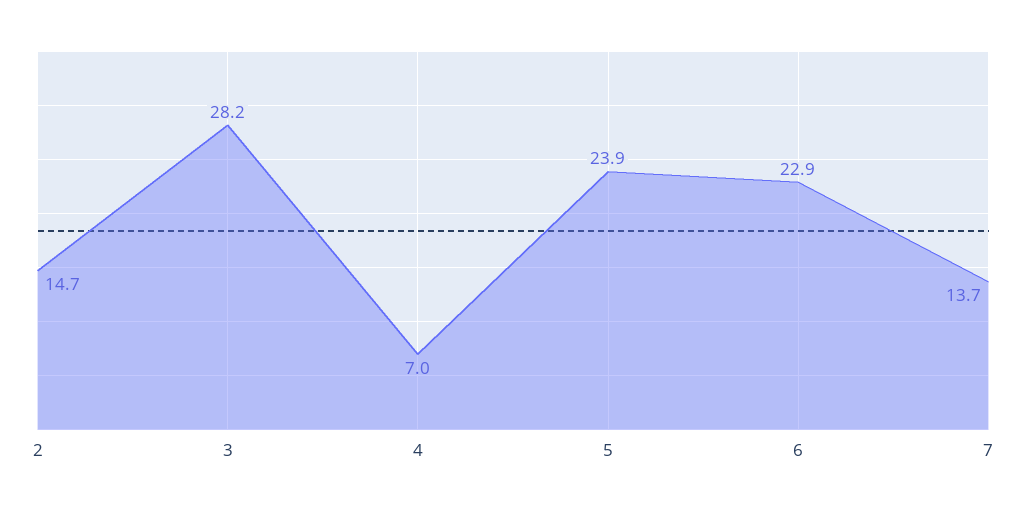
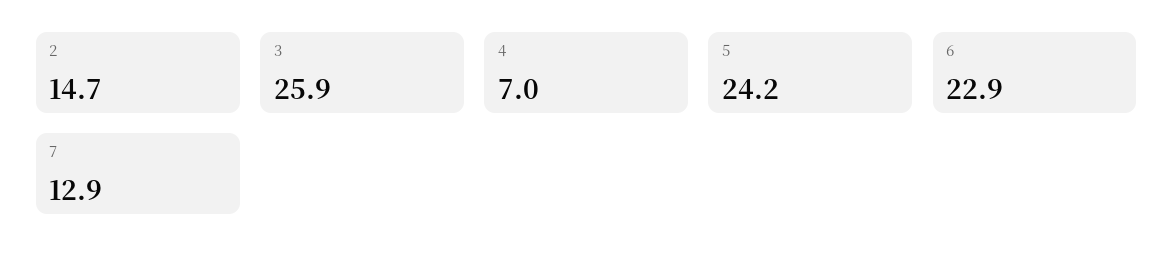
  {
    "2": 14.7,
-   "3": 28.2,
+   "3": 25.9,
    "4": 7,
-   "5": 23.9,
+   "5": 24.2,
    "6": 22.9,
-   "7": 13.7
+   "7": 12.9
  }

